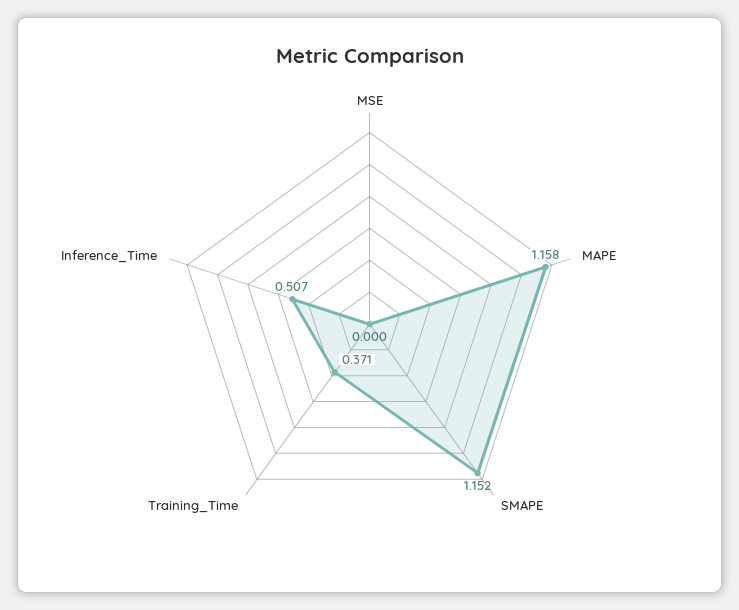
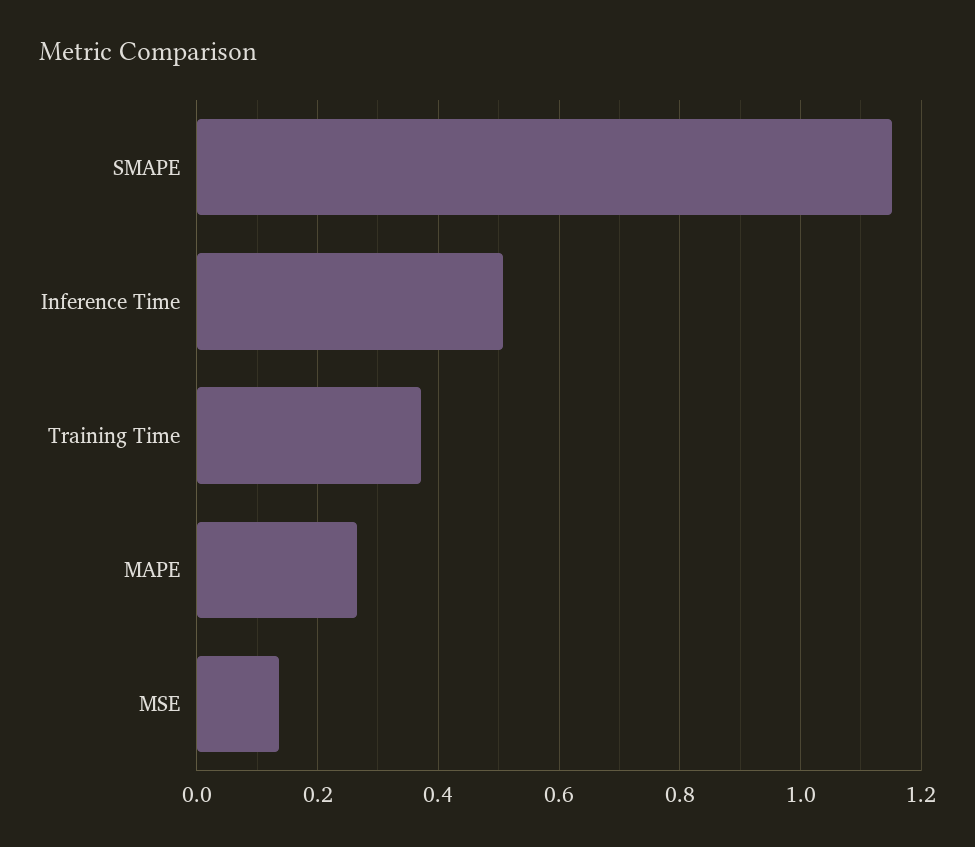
  {
-   "MSE": 0,
+   "MSE": 0.14,
-   "MAPE": 1.158,
+   "MAPE": 0.26,
    "SMAPE": 1.152,
    "Training_Time": 0.371,
    "Inference_Time": 0.507
  }

